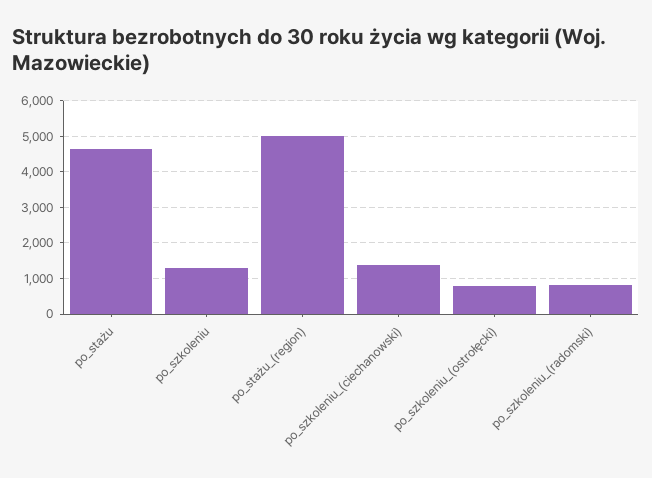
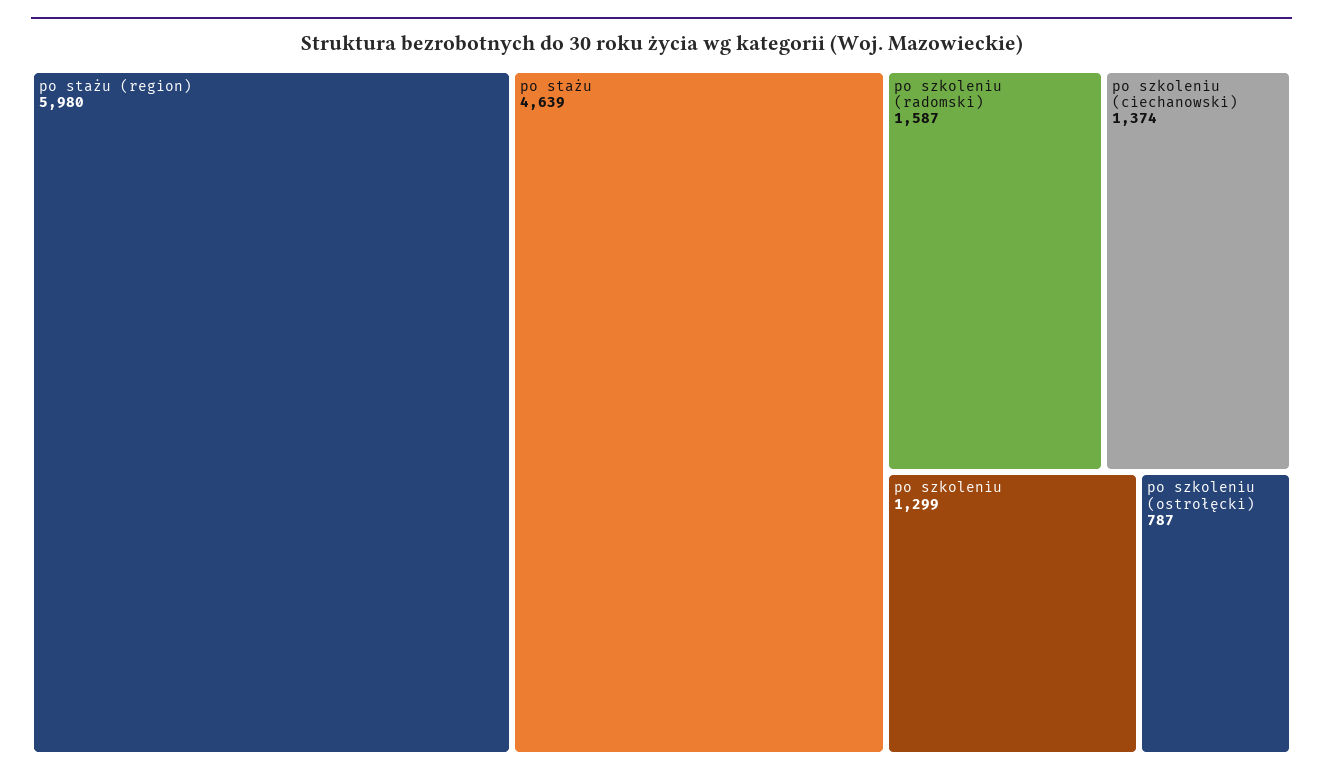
  {
    "po_stażu": 4639,
    "po_szkoleniu": 1299,
-   "po_stażu_(region)": 5000,
+   "po_stażu_(region)": 5980,
    "po_szkoleniu_(ciechanowski)": 1374,
    "po_szkoleniu_(ostrołęcki)": 787,
-   "po_szkoleniu_(radomski)": 800
+   "po_szkoleniu_(radomski)": 1587
  }

